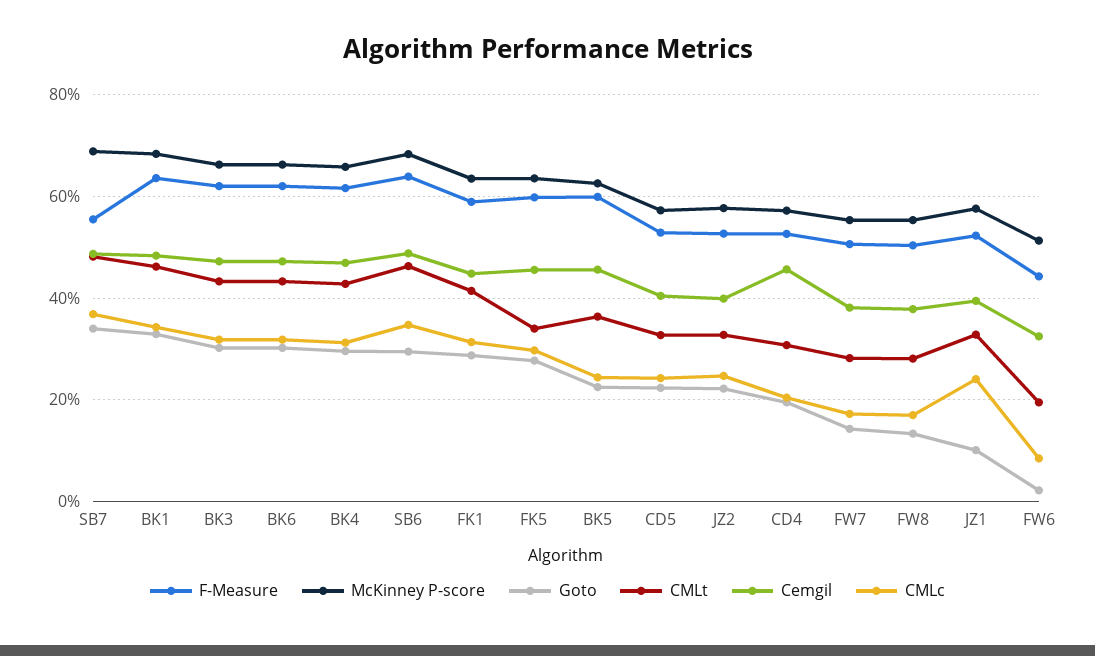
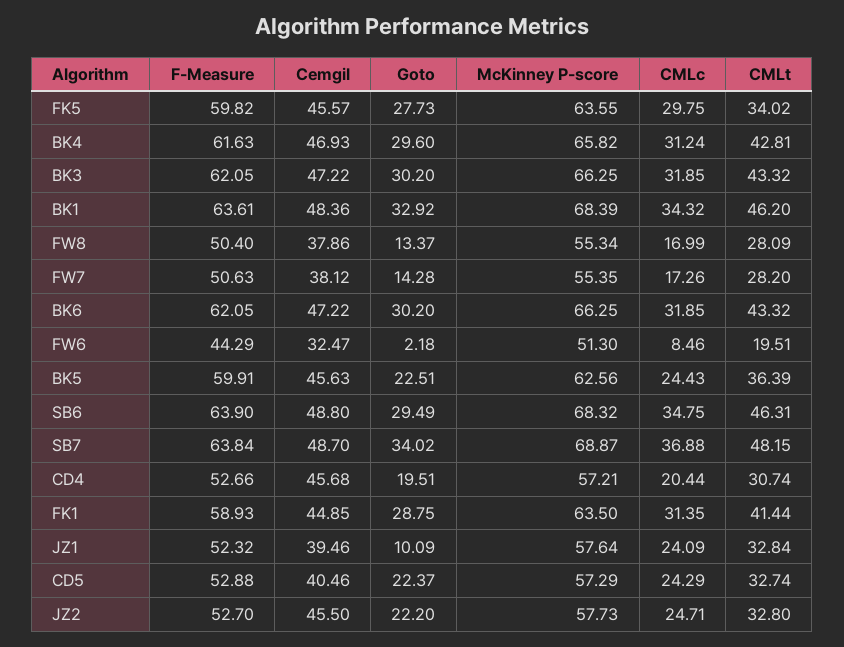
  {
    "F-Measure": {
-     "SB7": 56,
+     "SB7": 63.84,
      "BK1": 63.61,
      "BK3": 62.05,
      "BK6": 62.05,
      "BK4": 61.63,
      "SB6": 63.9,
      "FK1": 58.93,
      "FK5": 59.82,
      "BK5": 59.91,
      "CD5": 52.88,
      "JZ2": 52.7,
      "CD4": 52.66,
      "FW7": 50.63,
      "FW8": 50.4,
      "JZ1": 52.32,
      "FW6": 44.29
    },
    "McKinney P-score": {
      "SB7": 68.87,
      "BK1": 68.39,
      "BK3": 66.25,
      "BK6": 66.25,
      "BK4": 65.82,
      "SB6": 68.32,
      "FK1": 63.5,
      "FK5": 63.55,
      "BK5": 62.56,
      "CD5": 57.29,
      "JZ2": 57.73,
      "CD4": 57.21,
      "FW7": 55.35,
      "FW8": 55.34,
      "JZ1": 57.64,
      "FW6": 51.3
    },
    "Goto": {
      "SB7": 34.02,
      "BK1": 32.92,
      "BK3": 30.2,
      "BK6": 30.2,
      "BK4": 29.6,
      "SB6": 29.49,
      "FK1": 28.75,
      "FK5": 27.73,
      "BK5": 22.51,
      "CD5": 22.37,
      "JZ2": 22.2,
      "CD4": 19.51,
      "FW7": 14.28,
      "FW8": 13.37,
      "JZ1": 10.09,
      "FW6": 2.18
    },
    "CMLt": {
      "SB7": 48.15,
      "BK1": 46.2,
      "BK3": 43.32,
      "BK6": 43.32,
      "BK4": 42.81,
      "SB6": 46.31,
      "FK1": 41.44,
      "FK5": 34.02,
      "BK5": 36.39,
      "CD5": 32.74,
      "JZ2": 32.8,
      "CD4": 30.74,
      "FW7": 28.2,
      "FW8": 28.09,
      "JZ1": 32.84,
      "FW6": 19.51
    },
    "Cemgil": {
      "SB7": 48.7,
      "BK1": 48.36,
      "BK3": 47.22,
      "BK6": 47.22,
      "BK4": 46.93,
      "SB6": 48.8,
      "FK1": 44.85,
      "FK5": 45.57,
      "BK5": 45.63,
      "CD5": 40.46,
-     "JZ2": 40,
+     "JZ2": 45.5,
      "CD4": 45.68,
      "FW7": 38.12,
      "FW8": 37.86,
      "JZ1": 39.46,
      "FW6": 32.47
    },
    "CMLc": {
      "SB7": 36.88,
      "BK1": 34.32,
      "BK3": 31.85,
      "BK6": 31.85,
      "BK4": 31.24,
      "SB6": 34.75,
      "FK1": 31.35,
      "FK5": 29.75,
      "BK5": 24.43,
      "CD5": 24.29,
      "JZ2": 24.71,
      "CD4": 20.44,
      "FW7": 17.26,
      "FW8": 16.99,
      "JZ1": 24.09,
      "FW6": 8.46
    }
  }

